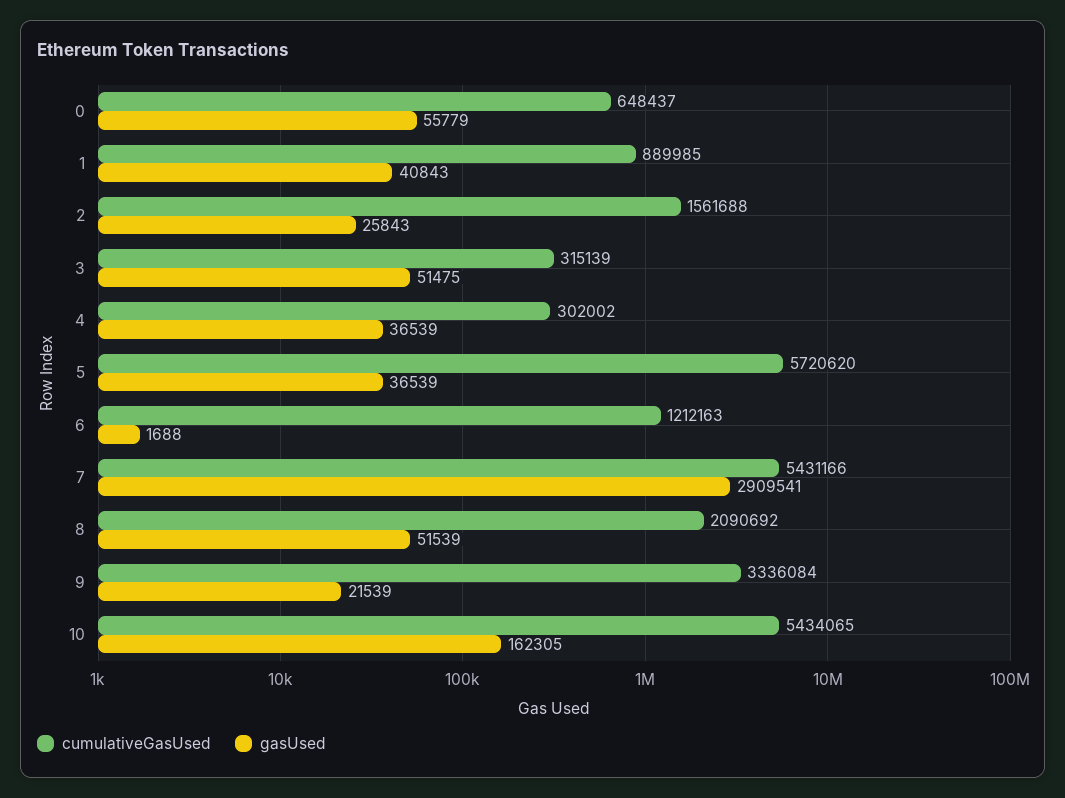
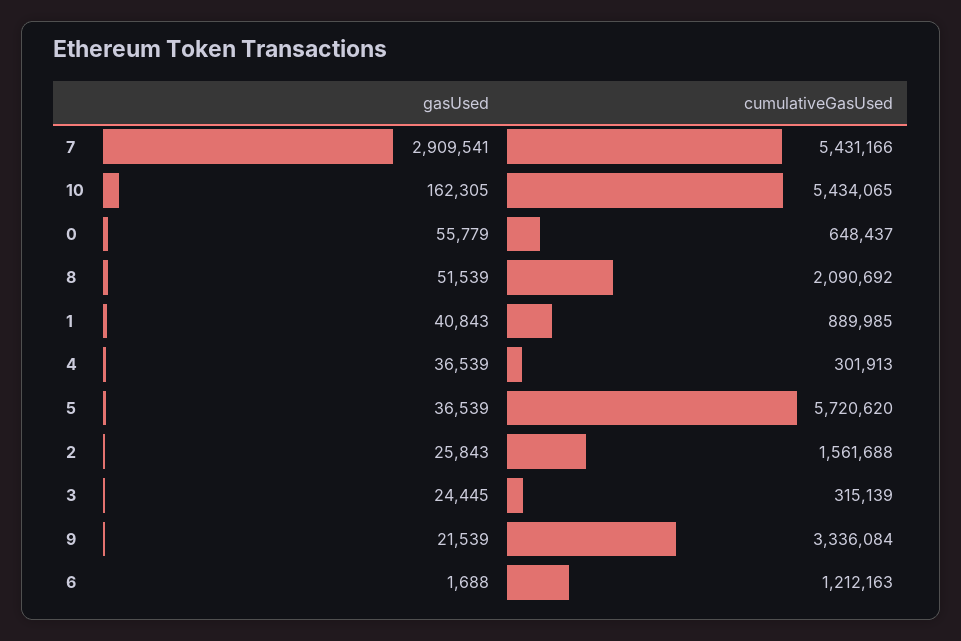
  {
    "cumulativeGasUsed": {
      "0": 648437,
      "1": 889985,
      "2": 1561688,
      "3": 315139,
-     "4": 302002,
+     "4": 301913,
      "5": 5720620,
      "6": 1212163,
      "7": 5431166,
      "8": 2090692,
      "9": 3336084,
      "10": 5434065
    },
    "gasUsed": {
      "0": 55779,
      "1": 40843,
      "2": 25843,
-     "3": 51475,
+     "3": 24445,
      "4": 36539,
      "5": 36539,
      "6": 1688,
      "7": 2909541,
      "8": 51539,
      "9": 21539,
      "10": 162305
    }
  }

